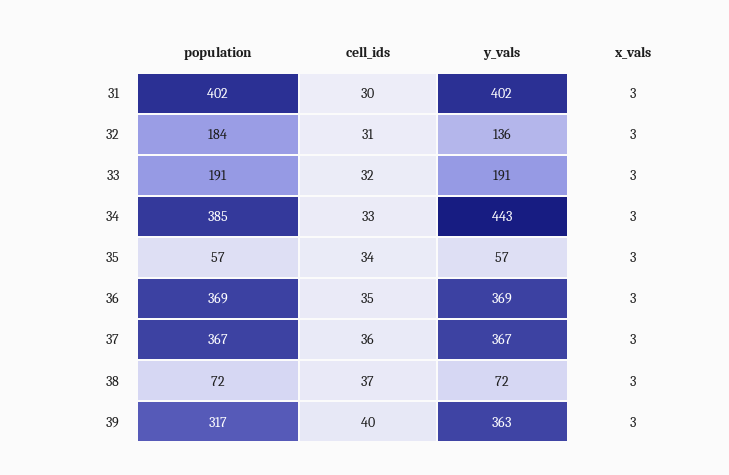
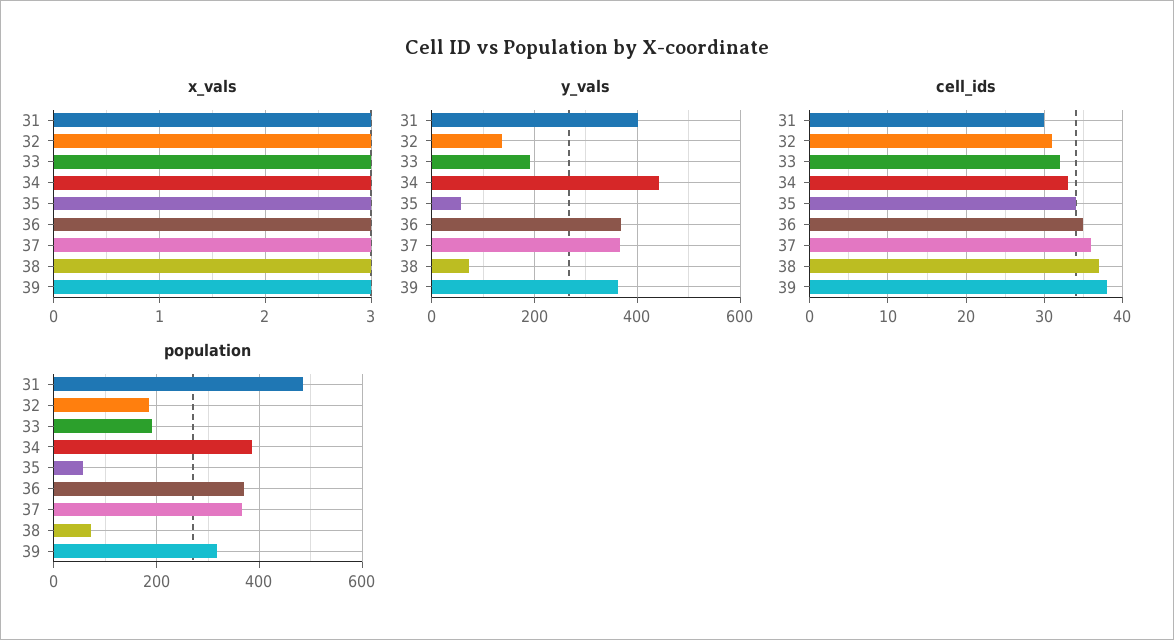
  {
    "population": {
-     "31": 402,
+     "31": 480,
      "32": 184,
      "33": 191,
      "34": 385,
      "35": 57,
      "36": 369,
      "37": 367,
      "38": 72,
      "39": 317
    },
    "cell_ids": {
      "31": 30,
      "32": 31,
      "33": 32,
      "34": 33,
      "35": 34,
      "36": 35,
      "37": 36,
      "38": 37,
-     "39": 40
+     "39": 38
    },
    "y_vals": {
      "31": 402,
      "32": 136,
      "33": 191,
      "34": 443,
      "35": 57,
      "36": 369,
      "37": 367,
      "38": 72,
      "39": 363
    },
    "x_vals": {
      "31": 3,
      "32": 3,
      "33": 3,
      "34": 3,
      "35": 3,
      "36": 3,
      "37": 3,
      "38": 3,
      "39": 3
    }
  }

